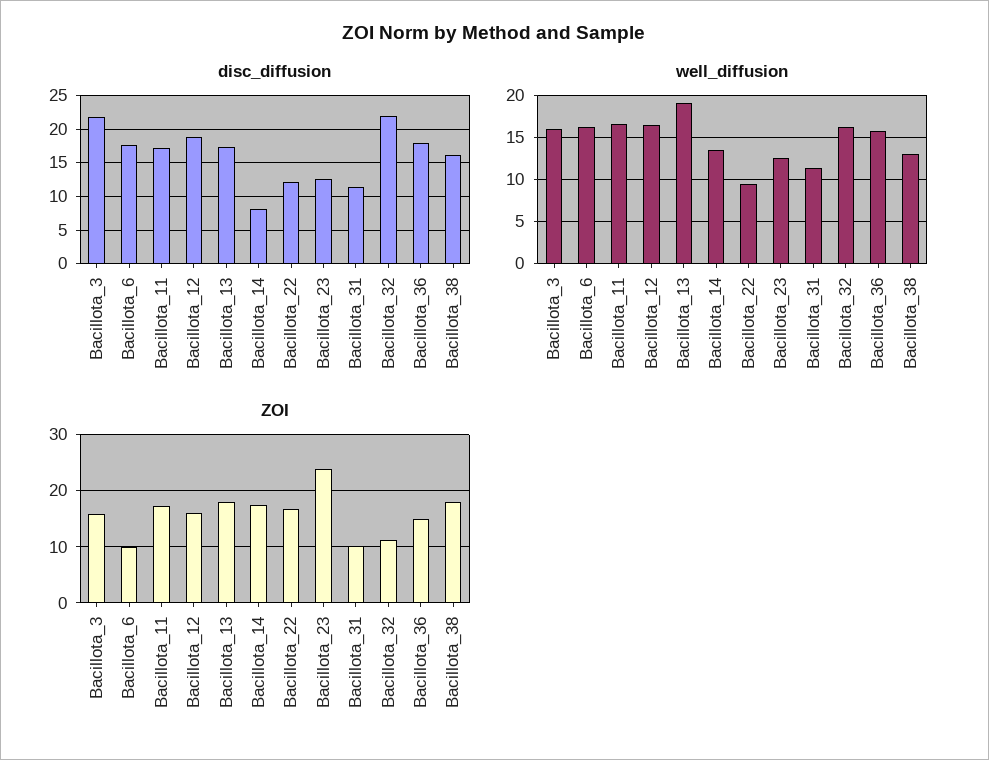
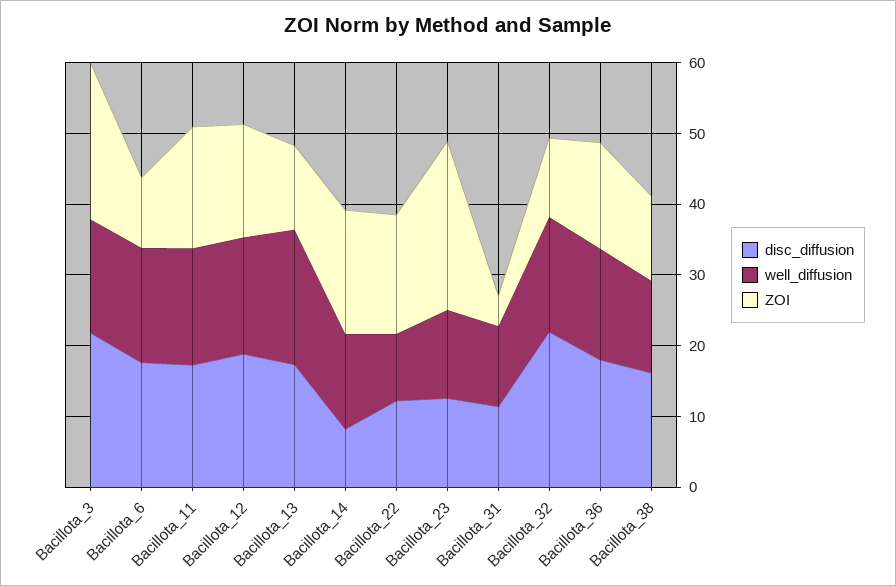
  {
    "disc_diffusion": {
      "Bacillota_3": 22,
      "Bacillota_6": 18,
      "Bacillota_11": 17,
      "Bacillota_12": 19,
      "Bacillota_13": 17,
      "Bacillota_14": 8,
      "Bacillota_22": 12,
      "Bacillota_23": 13,
      "Bacillota_31": 11,
      "Bacillota_32": 22,
      "Bacillota_36": 18,
      "Bacillota_38": 16
    },
    "well_diffusion": {
      "Bacillota_3": 16,
      "Bacillota_6": 16,
      "Bacillota_11": 17,
      "Bacillota_12": 17,
      "Bacillota_13": 19,
      "Bacillota_14": 13,
      "Bacillota_22": 9,
      "Bacillota_23": 13,
      "Bacillota_31": 11,
      "Bacillota_32": 16,
      "Bacillota_36": 16,
      "Bacillota_38": 13
    },
    "ZOI": {
-     "Bacillota_3": 16,
+     "Bacillota_3": 22,
      "Bacillota_6": 10,
      "Bacillota_11": 18,
      "Bacillota_12": 16,
-     "Bacillota_13": 18,
+     "Bacillota_13": 12,
      "Bacillota_14": 18,
      "Bacillota_22": 16,
      "Bacillota_23": 24,
-     "Bacillota_31": 10,
+     "Bacillota_31": 4,
      "Bacillota_32": 12,
      "Bacillota_36": 14,
-     "Bacillota_38": 18
+     "Bacillota_38": 12
    }
  }

